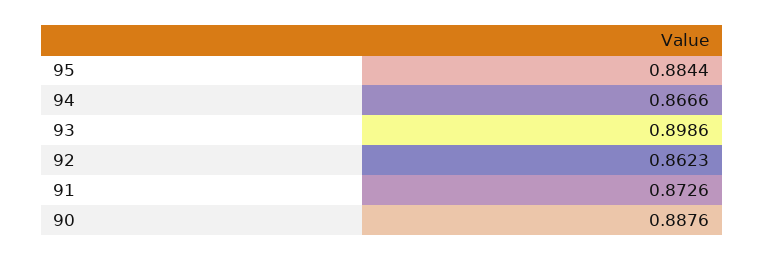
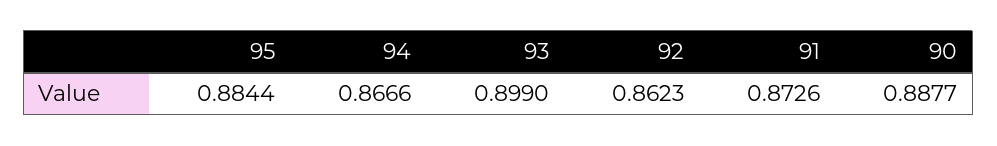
  {
    "95": 0.8844,
    "94": 0.8666,
-   "93": 0.8986,
+   "93": 0.899,
    "92": 0.8623,
    "91": 0.8726,
-   "90": 0.8876
+   "90": 0.8877
  }

